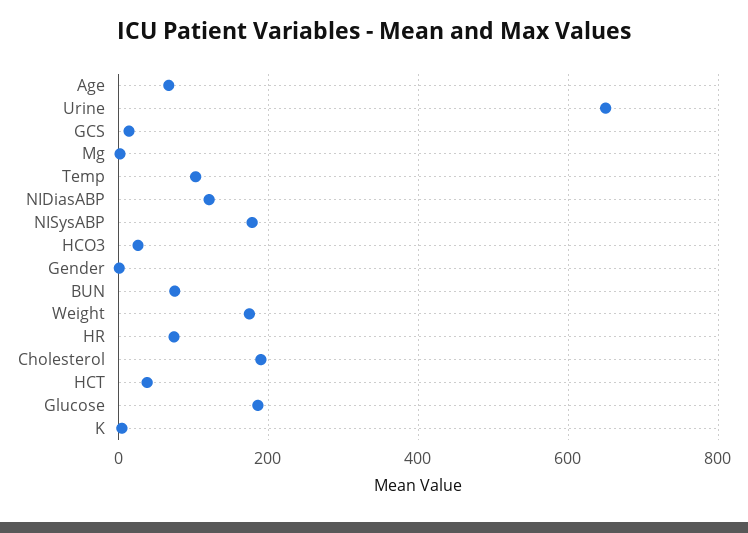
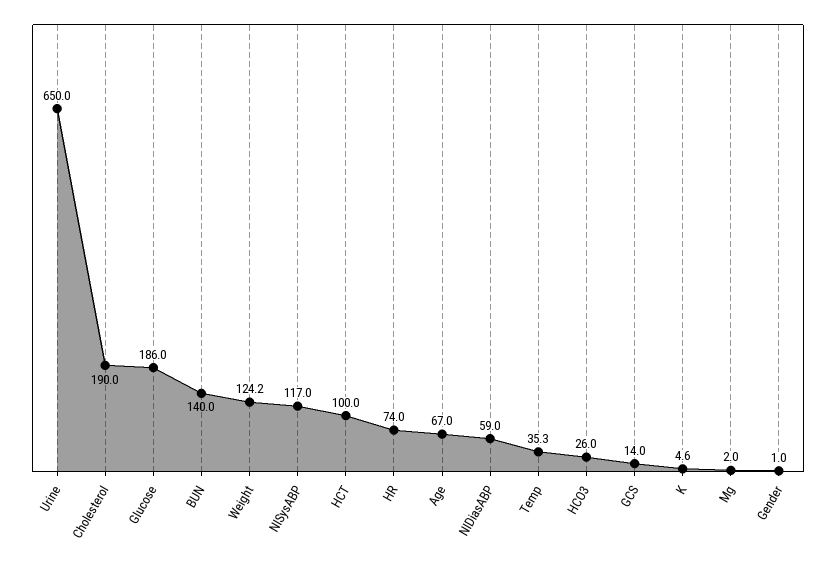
  {
    "Age": 67,
    "Urine": 650,
    "GCS": 14,
    "Mg": 2,
-   "Temp": 100,
+   "Temp": 35.3,
-   "NIDiasABP": 120,
+   "NIDiasABP": 59,
-   "NISysABP": 180,
+   "NISysABP": 117,
    "HCO3": 26,
    "Gender": 1,
-   "BUN": 80,
+   "BUN": 140,
-   "Weight": 180,
+   "Weight": 124.2,
    "HR": 74,
    "Cholesterol": 190,
-   "HCT": 40,
+   "HCT": 100,
    "Glucose": 186,
    "K": 4.6
  }

